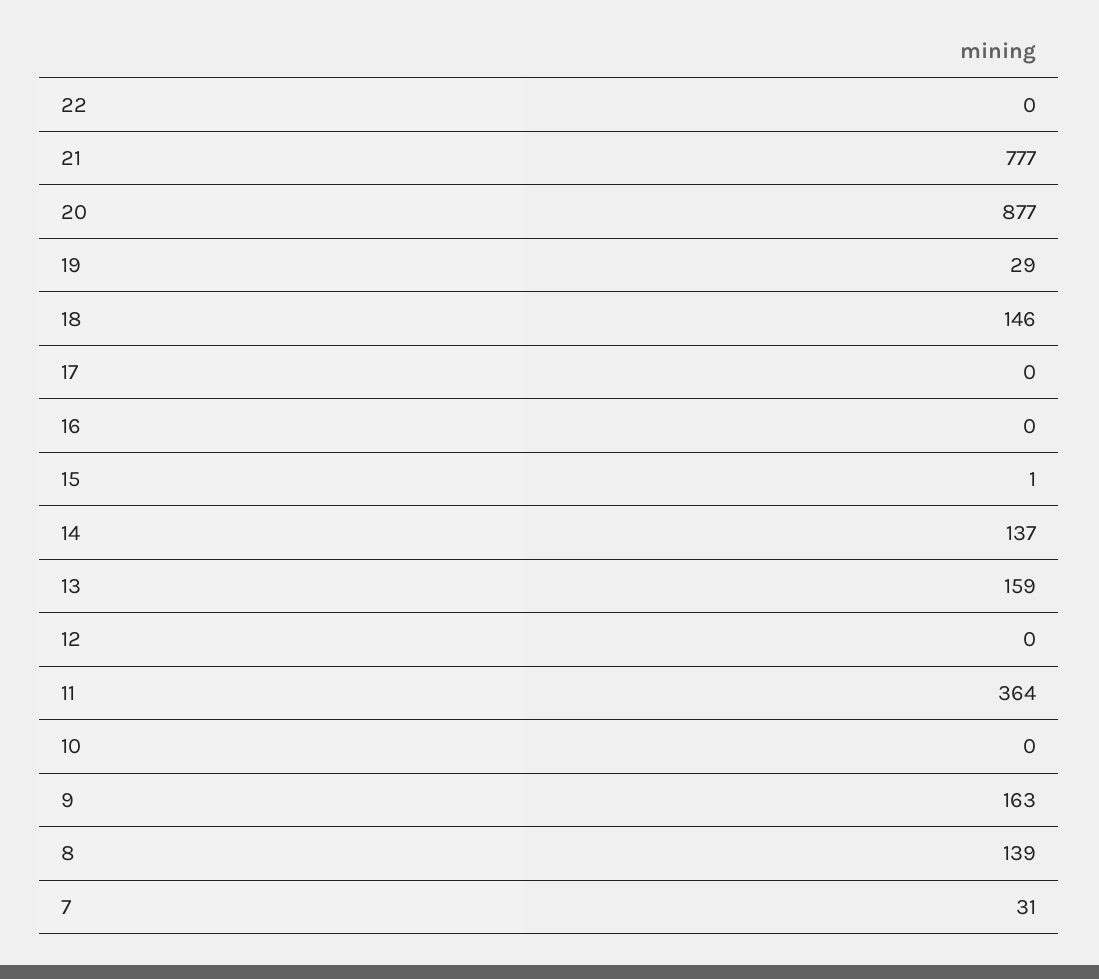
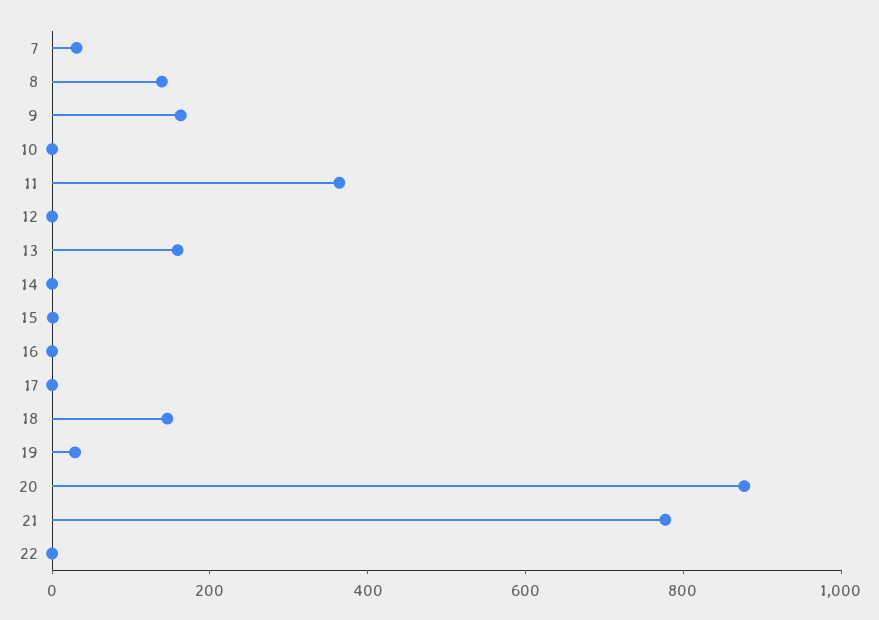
  {
    "22": 0,
    "21": 777,
    "20": 877,
    "19": 29,
    "18": 146,
    "17": 0,
    "16": 0,
    "15": 1,
-   "14": 137,
+   "14": 0,
    "13": 159,
    "12": 0,
    "11": 364,
    "10": 0,
    "9": 163,
    "8": 139,
    "7": 31
  }

